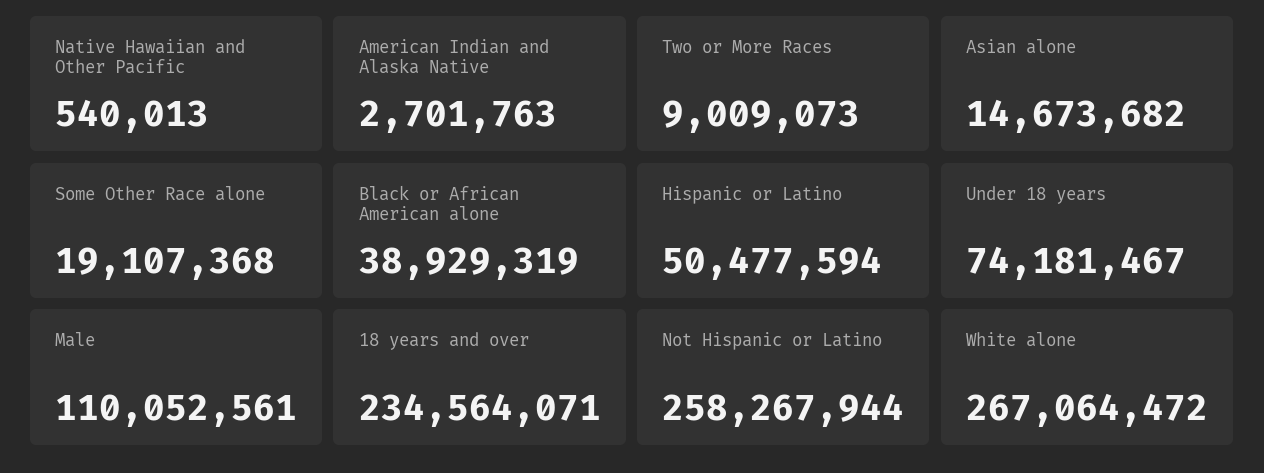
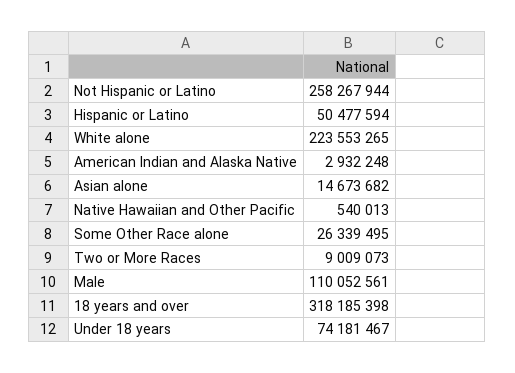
  {
    "Native Hawaiian and Other Pacific": 540013,
-   "American Indian and Alaska Native": 2701763,
+   "American Indian and Alaska Native": 2932248,
    "Two or More Races": 9009073,
    "Asian alone": 14673682,
-   "Some Other Race alone": 19107368,
+   "Some Other Race alone": 26339495,
-   "Black or African American alone": 38929319,
    "Hispanic or Latino": 50477594,
    "Under 18 years": 74181467,
    "Male": 110052561,
-   "18 years and over": 234564071,
+   "18 years and over": 318185398,
    "Not Hispanic or Latino": 258267944,
-   "White alone": 267064472
+   "White alone": 223553265
  }

